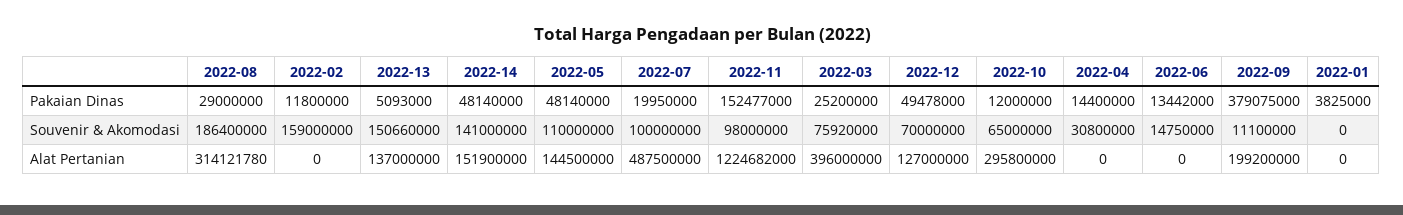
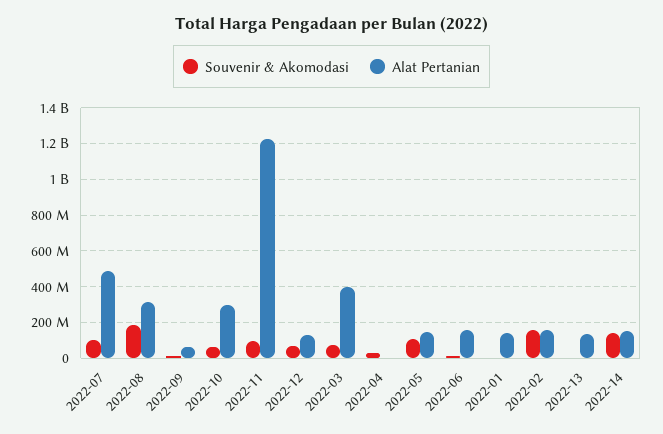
  {
-   "Pakaian Dinas": {
-     "2022-08": 29000000,
-     "2022-02": 11800000,
-     "2022-13": 5093000,
-     "2022-14": 48140000,
-     "2022-05": 48140000,
-     "2022-07": 19950000,
-     "2022-11": 152477000,
-     "2022-03": 25200000,
-     "2022-12": 49478000,
-     "2022-10": 12000000,
-     "2022-04": 14400000,
-     "2022-06": 13442000,
-     "2022-09": 379075000,
-     "2022-01": 3825000
-   },
    "Souvenir & Akomodasi": {
      "2022-08": 186400000,
      "2022-02": 159000000,
-     "2022-13": 150660000,
+     "2022-13": 0,
      "2022-14": 141000000,
      "2022-05": 110000000,
      "2022-07": 100000000,
      "2022-11": 98000000,
      "2022-03": 75920000,
      "2022-12": 70000000,
      "2022-10": 65000000,
      "2022-04": 30800000,
      "2022-06": 14750000,
      "2022-09": 11100000,
      "2022-01": 0
    },
    "Alat Pertanian": {
      "2022-08": 314121780,
-     "2022-02": 0,
+     "2022-02": 150000000,
      "2022-13": 137000000,
      "2022-14": 151900000,
      "2022-05": 144500000,
      "2022-07": 487500000,
      "2022-11": 1224682000,
      "2022-03": 396000000,
      "2022-12": 127000000,
      "2022-10": 295800000,
      "2022-04": 0,
-     "2022-06": 0,
+     "2022-06": 150000000,
-     "2022-09": 199200000,
+     "2022-09": 50000000,
-     "2022-01": 0
+     "2022-01": 150000000
    }
  }

